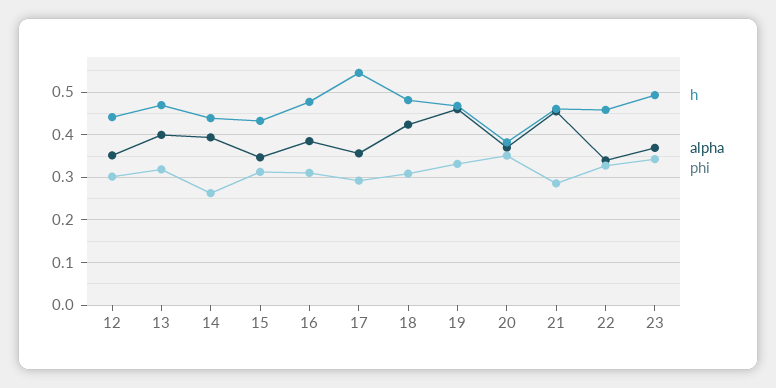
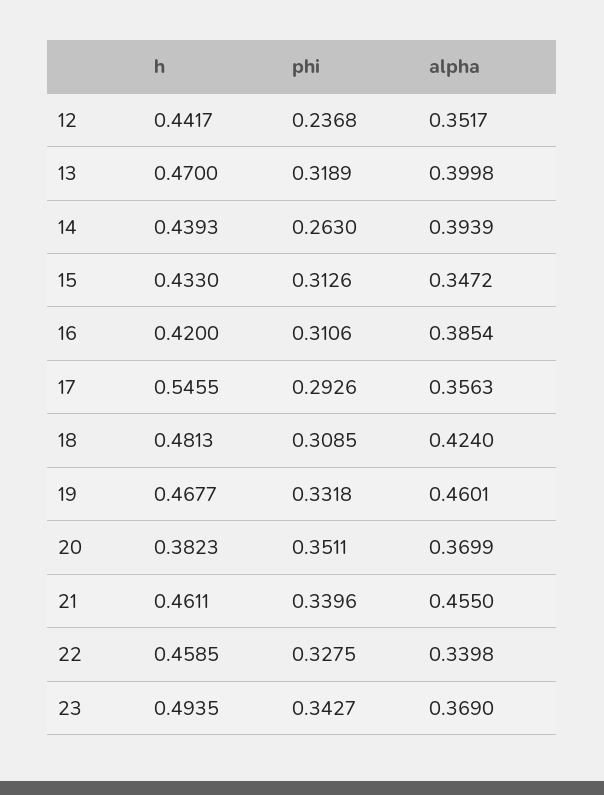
  {
    "h": {
      "12": 0.4417,
      "13": 0.47,
      "14": 0.4393,
      "15": 0.433,
-     "16": 0.48,
+     "16": 0.42,
      "17": 0.5455,
      "18": 0.4813,
      "19": 0.4677,
      "20": 0.3823,
      "21": 0.4611,
      "22": 0.4585,
      "23": 0.4935
    },
    "alpha": {
      "12": 0.3517,
      "13": 0.3998,
      "14": 0.3939,
      "15": 0.3472,
      "16": 0.3854,
      "17": 0.3563,
      "18": 0.424,
      "19": 0.4601,
      "20": 0.3699,
      "21": 0.455,
      "22": 0.3398,
      "23": 0.369
    },
    "phi": {
-     "12": 0.3,
+     "12": 0.2368,
      "13": 0.3189,
      "14": 0.263,
      "15": 0.3126,
      "16": 0.3106,
      "17": 0.2926,
      "18": 0.3085,
      "19": 0.3318,
      "20": 0.3511,
-     "21": 0.28,
+     "21": 0.3396,
      "22": 0.3275,
      "23": 0.3427
    }
  }

